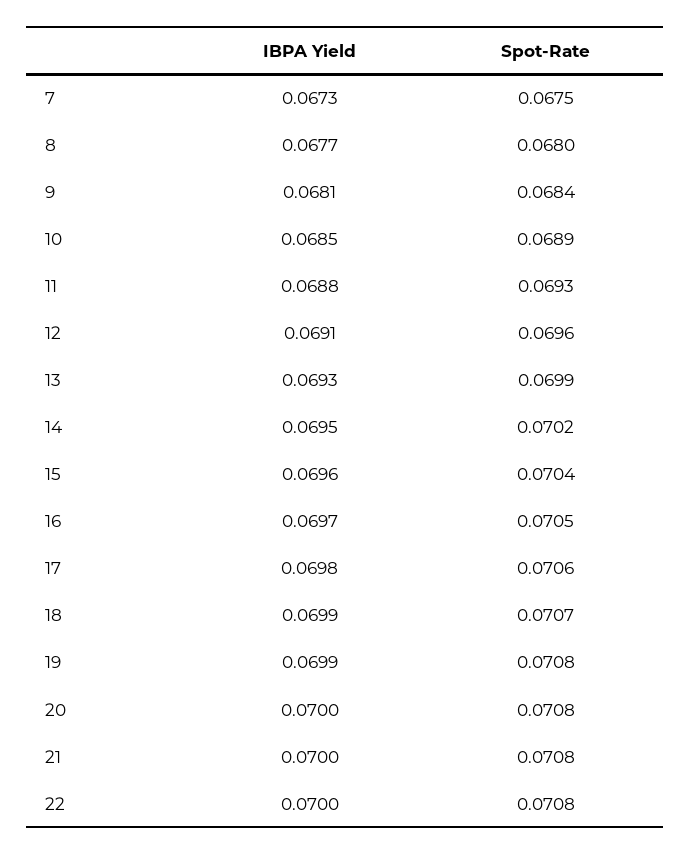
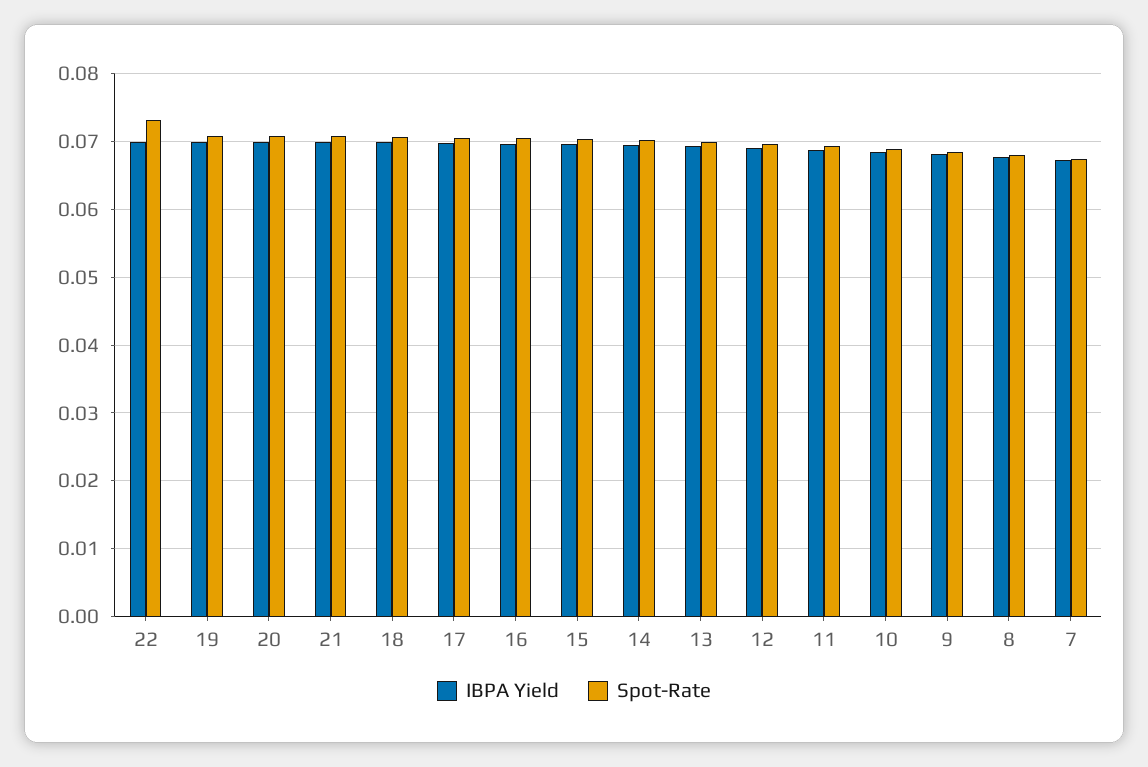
  {
    "IBPA Yield": {
      "7": 0.0673,
      "8": 0.0677,
      "9": 0.0681,
      "10": 0.0685,
      "11": 0.0688,
      "12": 0.0691,
      "13": 0.0693,
      "14": 0.0695,
      "15": 0.0696,
      "16": 0.0697,
      "17": 0.0698,
      "18": 0.0699,
      "19": 0.0699,
      "20": 0.07,
      "21": 0.07,
      "22": 0.07
    },
    "Spot-Rate": {
      "7": 0.0675,
      "8": 0.068,
      "9": 0.0684,
      "10": 0.0689,
      "11": 0.0693,
      "12": 0.0696,
      "13": 0.0699,
      "14": 0.0702,
      "15": 0.0704,
      "16": 0.0705,
      "17": 0.0706,
      "18": 0.0707,
      "19": 0.0708,
      "20": 0.0708,
      "21": 0.0708,
-     "22": 0.0708
+     "22": 0.073
    }
  }

